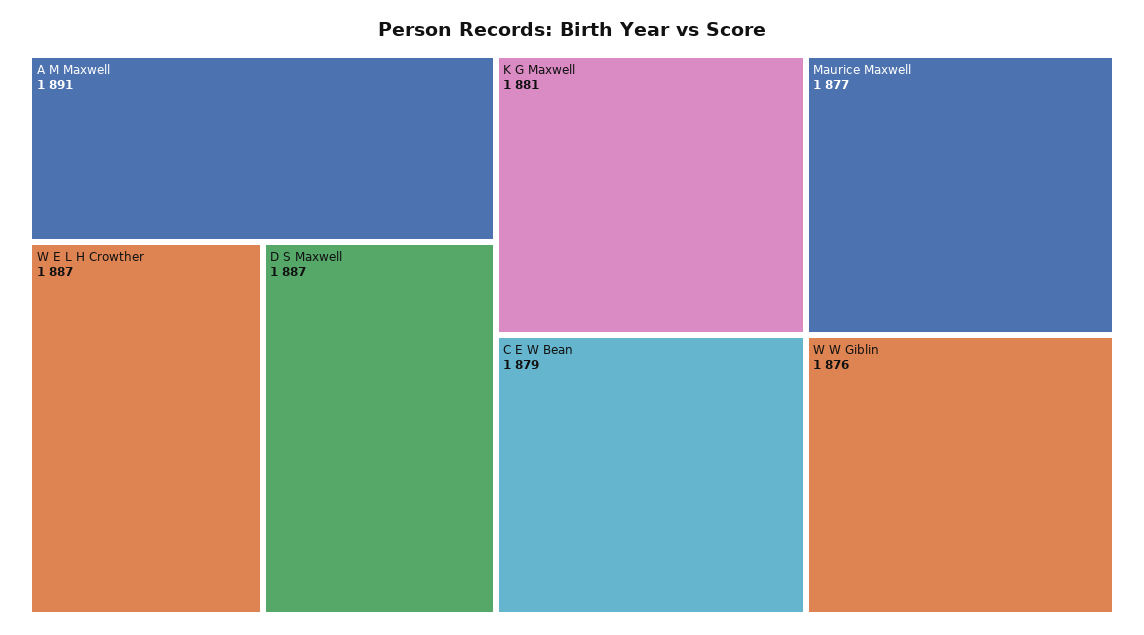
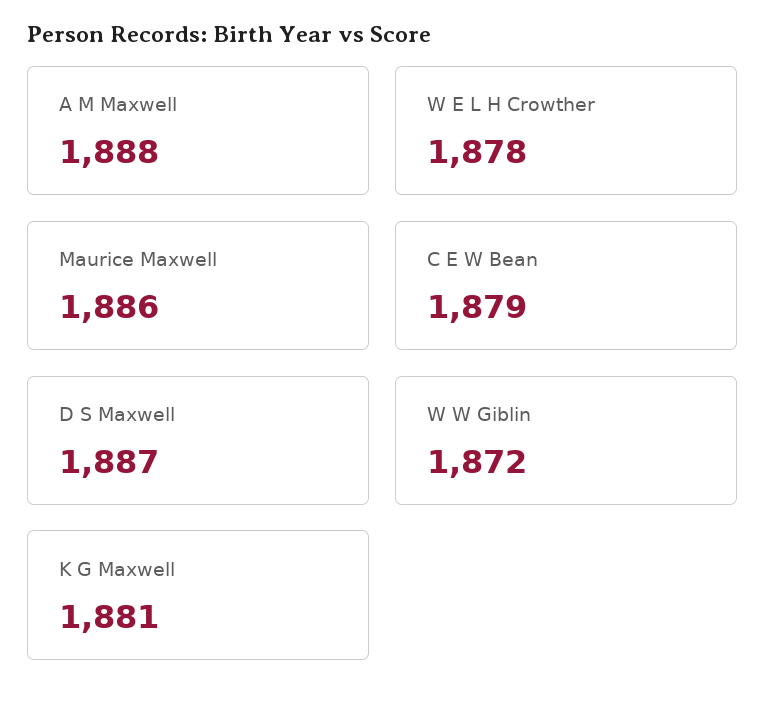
  {
-   "A M Maxwell": 1891,
+   "A M Maxwell": 1888,
-   "W E L H Crowther": 1887,
+   "W E L H Crowther": 1878,
    "D S Maxwell": 1887,
    "K G Maxwell": 1881,
    "C E W Bean": 1879,
-   "Maurice Maxwell": 1877,
+   "Maurice Maxwell": 1886,
-   "W W Giblin": 1876
+   "W W Giblin": 1872
  }

